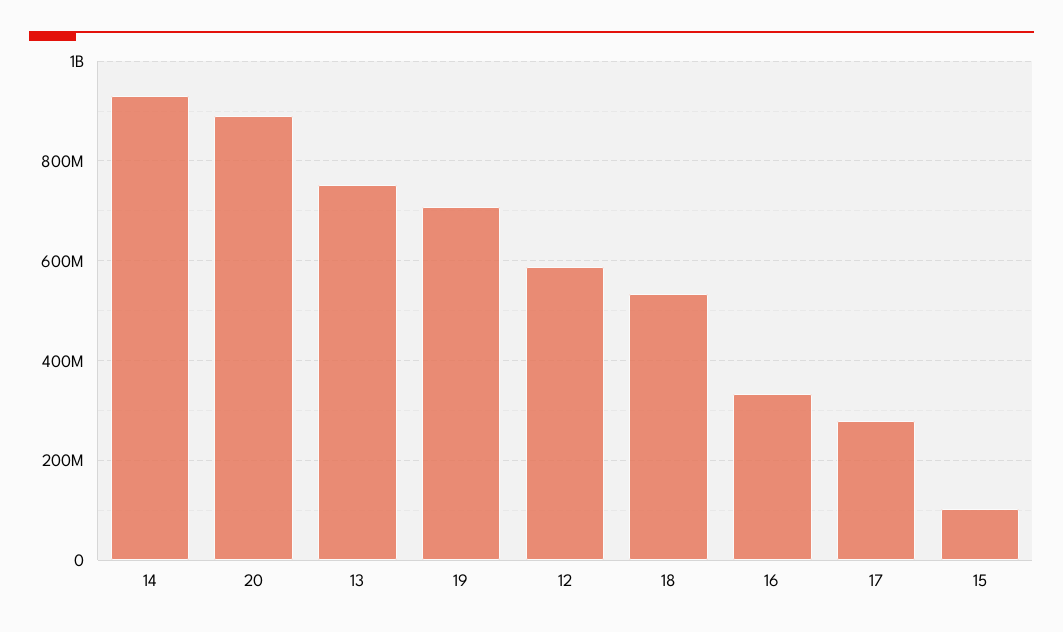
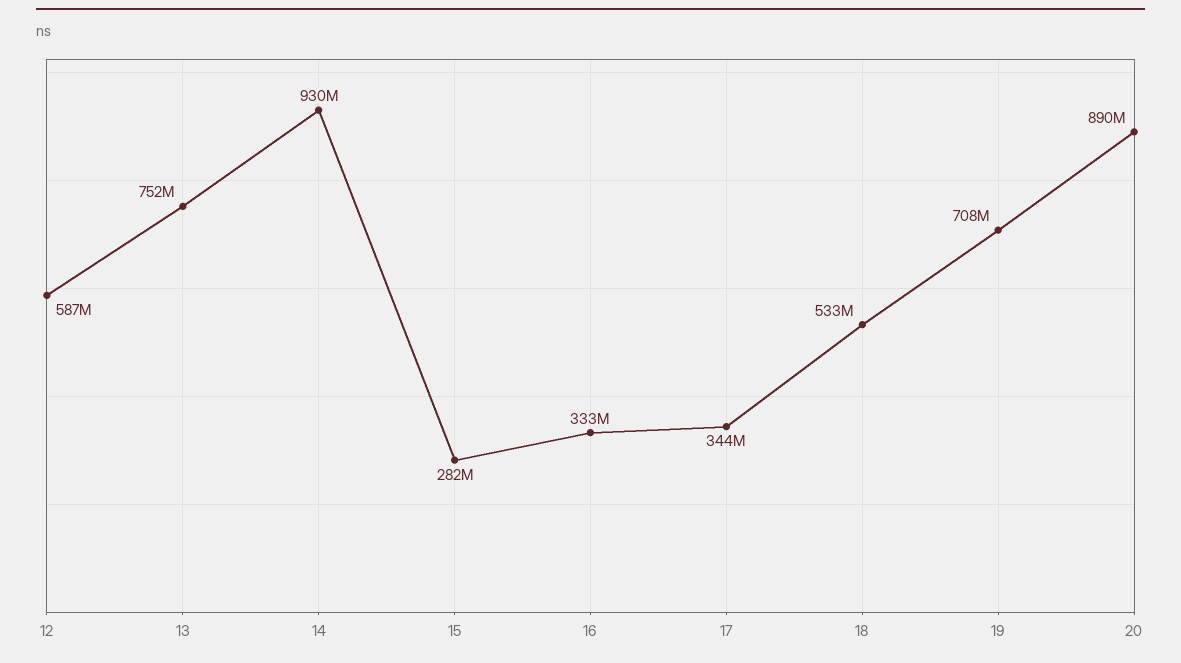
  {
    "14": 930000000,
    "20": 890000000,
    "13": 752000000,
    "19": 708000000,
    "12": 587000000,
    "18": 533000000,
    "16": 333000000,
-   "17": 280000000,
+   "17": 344000000,
-   "15": 100000000
+   "15": 282000000
  }

